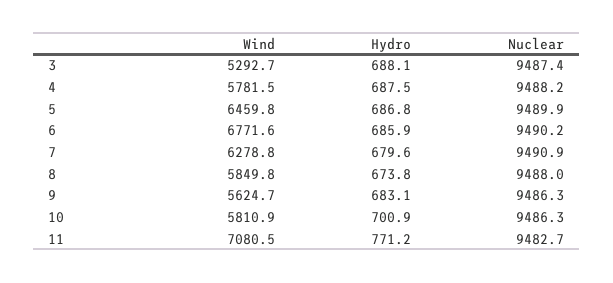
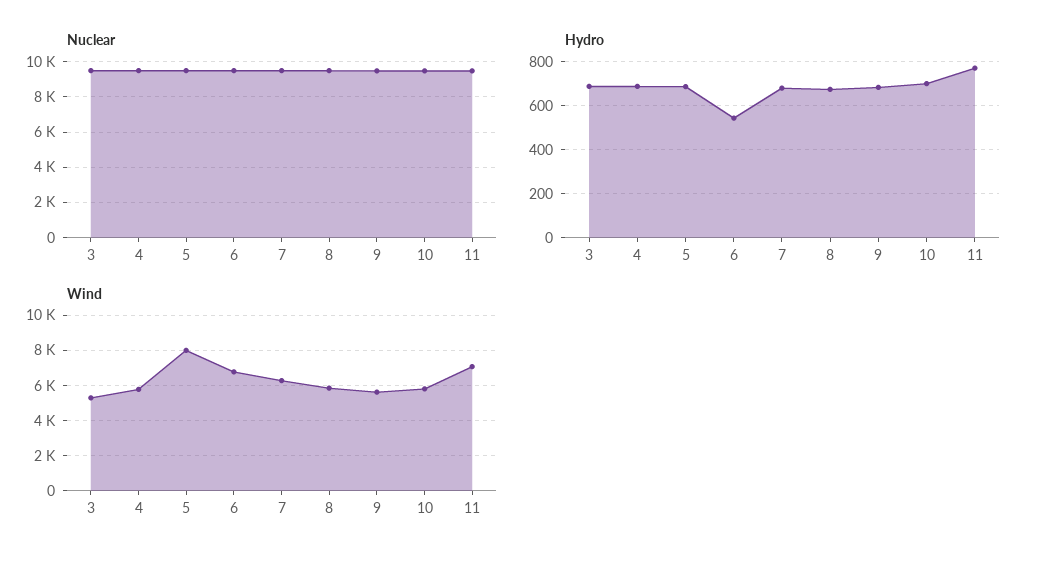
  {
    "Wind": {
      "3": 5292.7,
      "4": 5781.5,
-     "5": 6459.8,
+     "5": 8000,
      "6": 6771.6,
      "7": 6278.8,
      "8": 5849.8,
      "9": 5624.7,
      "10": 5810.9,
      "11": 7080.5
    },
    "Hydro": {
      "3": 688.1,
      "4": 687.5,
      "5": 686.8,
-     "6": 685.9,
+     "6": 550,
      "7": 679.6,
      "8": 673.8,
      "9": 683.1,
      "10": 700.9,
      "11": 771.2
    },
    "Nuclear": {
      "3": 9487.4,
      "4": 9488.2,
      "5": 9489.9,
      "6": 9490.2,
      "7": 9490.9,
      "8": 9488,
      "9": 9486.3,
      "10": 9486.3,
      "11": 9482.7
    }
  }

